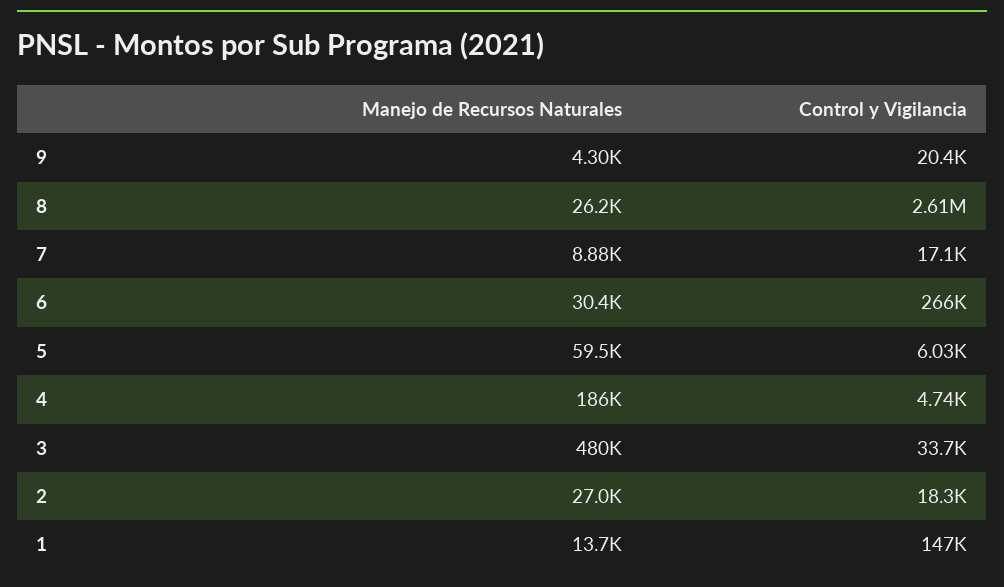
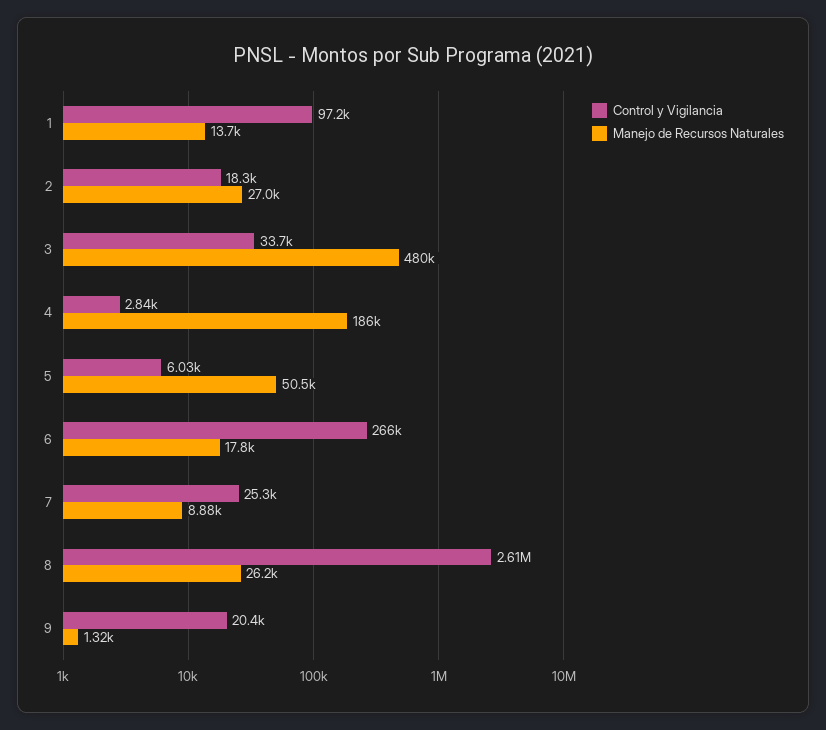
  {
    "Manejo de Recursos Naturales": {
-     "9": 4300,
+     "9": 1320,
      "8": 26200,
      "7": 8880,
-     "6": 30400,
+     "6": 17800,
-     "5": 59500,
+     "5": 50500,
      "4": 186000,
      "3": 480000,
      "2": 27000,
      "1": 13700
    },
    "Control y Vigilancia": {
      "9": 20400,
      "8": 2610000,
-     "7": 17100,
+     "7": 25300,
      "6": 266000,
      "5": 6030,
-     "4": 4740,
+     "4": 2840,
      "3": 33700,
      "2": 18300,
-     "1": 147000
+     "1": 97200
    }
  }

